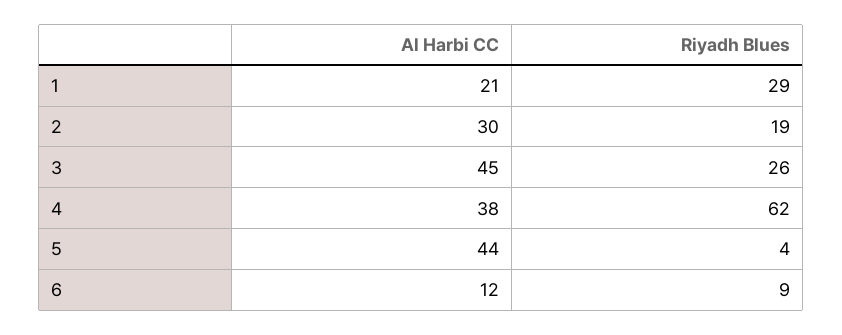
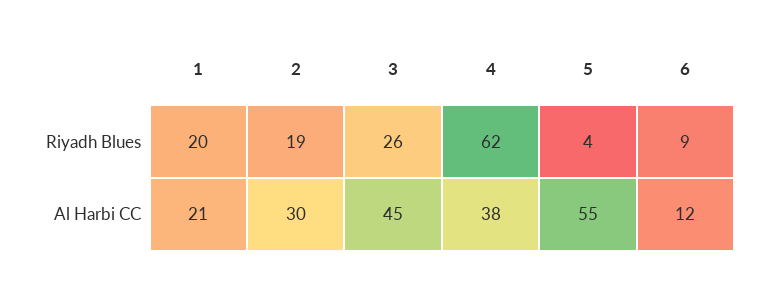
  {
    "Al Harbi CC": {
      "1": 21,
      "2": 30,
      "3": 45,
      "4": 38,
-     "5": 44,
+     "5": 55,
      "6": 12
    },
    "Riyadh Blues": {
-     "1": 29,
+     "1": 20,
      "2": 19,
      "3": 26,
      "4": 62,
      "5": 4,
      "6": 9
    }
  }

